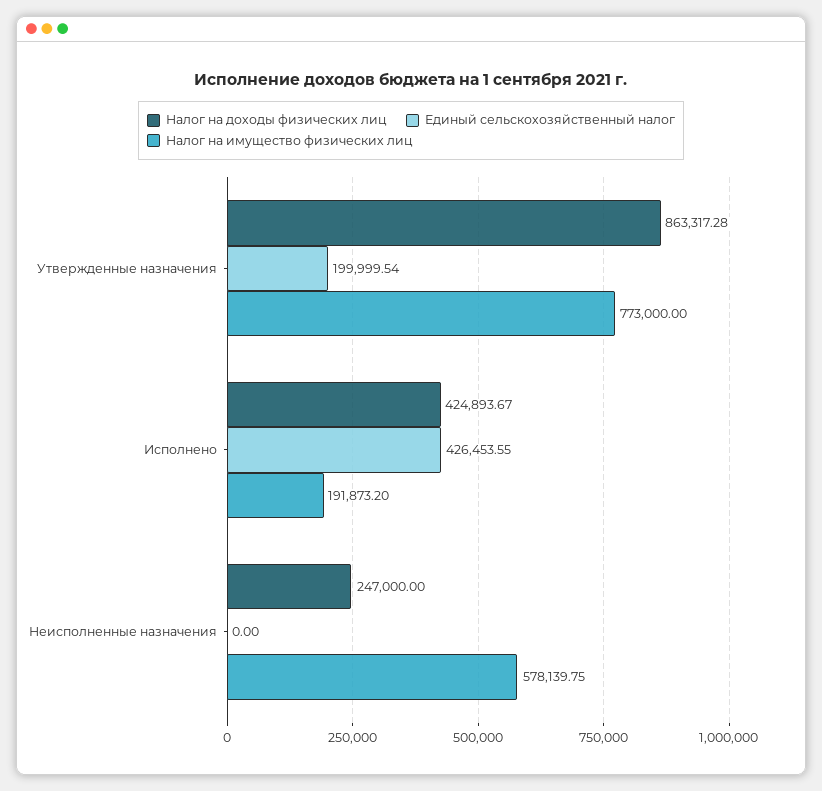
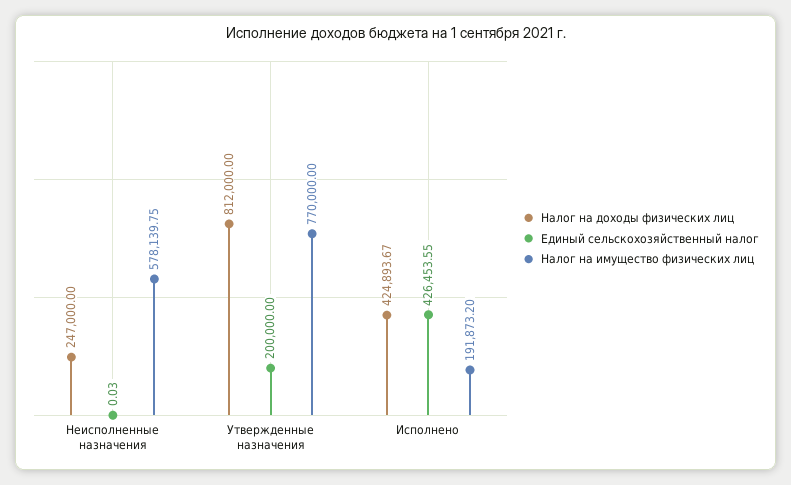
  {
    "Налог на доходы физических лиц": {
-     "Утвержденные назначения": 863317.28,
+     "Утвержденные назначения": 812000,
      "Исполнено": 424893.67,
      "Неисполненные назначения": 247000
    },
    "Единый сельскохозяйственный налог": {
-     "Утвержденные назначения": 199999.54,
+     "Утвержденные назначения": 200000,
      "Исполнено": 426453.55,
-     "Неисполненные назначения": 0
+     "Неисполненные назначения": 0.03
    },
    "Налог на имущество физических лиц": {
-     "Утвержденные назначения": 773000,
+     "Утвержденные назначения": 770000,
      "Исполнено": 191873.2,
      "Неисполненные назначения": 578139.75
    }
  }

